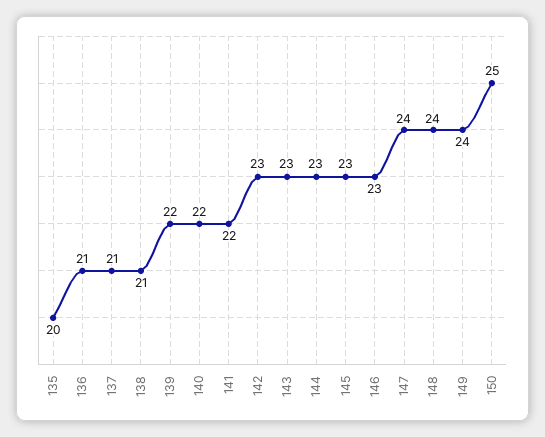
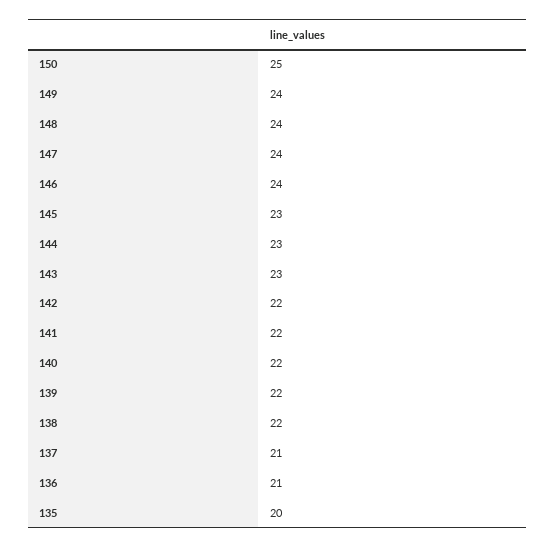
  {
    "135": 20,
    "136": 21,
    "137": 21,
-   "138": 21,
+   "138": 22,
    "139": 22,
    "140": 22,
    "141": 22,
-   "142": 23,
+   "142": 22,
    "143": 23,
    "144": 23,
    "145": 23,
-   "146": 23,
+   "146": 24,
    "147": 24,
    "148": 24,
    "149": 24,
    "150": 25
  }

